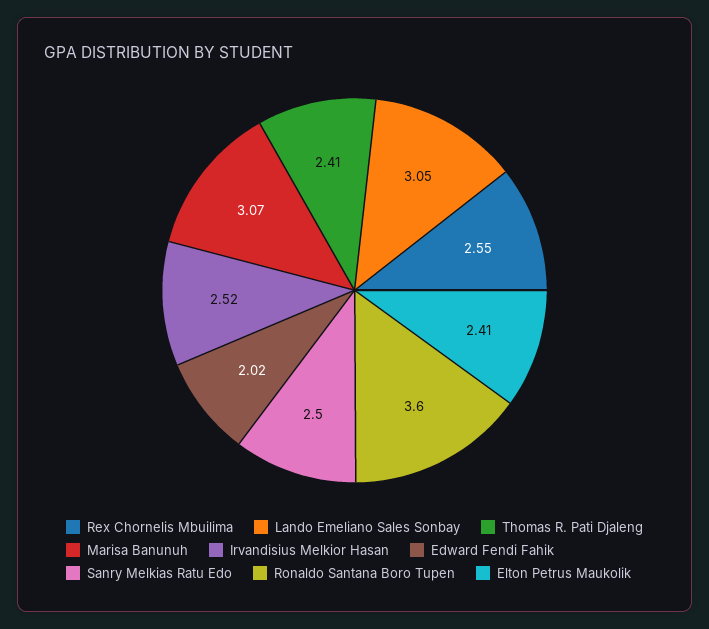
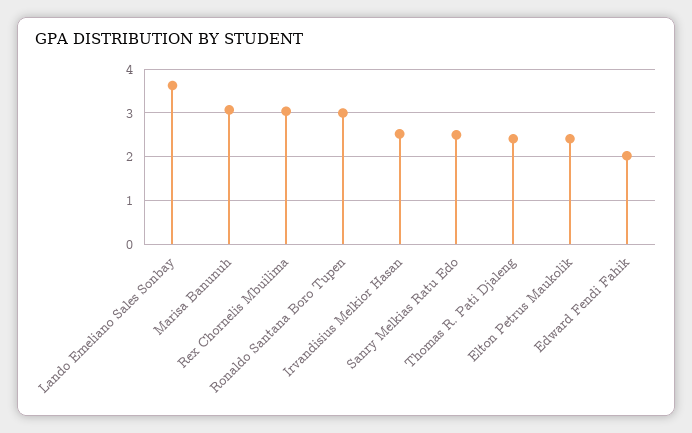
  {
-   "Rex Chornelis Mbuilima": 2.55,
+   "Rex Chornelis Mbuilima": 3,
-   "Lando Emeliano Sales Sonbay": 3.05,
+   "Lando Emeliano Sales Sonbay": 3.6,
    "Thomas R. Pati Djaleng": 2.41,
    "Marisa Banunuh": 3.07,
    "Irvandisius Melkior Hasan": 2.52,
    "Edward Fendi Fahik": 2.02,
    "Sanry Melkias Ratu Edo": 2.5,
-   "Ronaldo Santana Boro Tupen": 3.6,
+   "Ronaldo Santana Boro Tupen": 3,
    "Elton Petrus Maukolik": 2.41
  }

